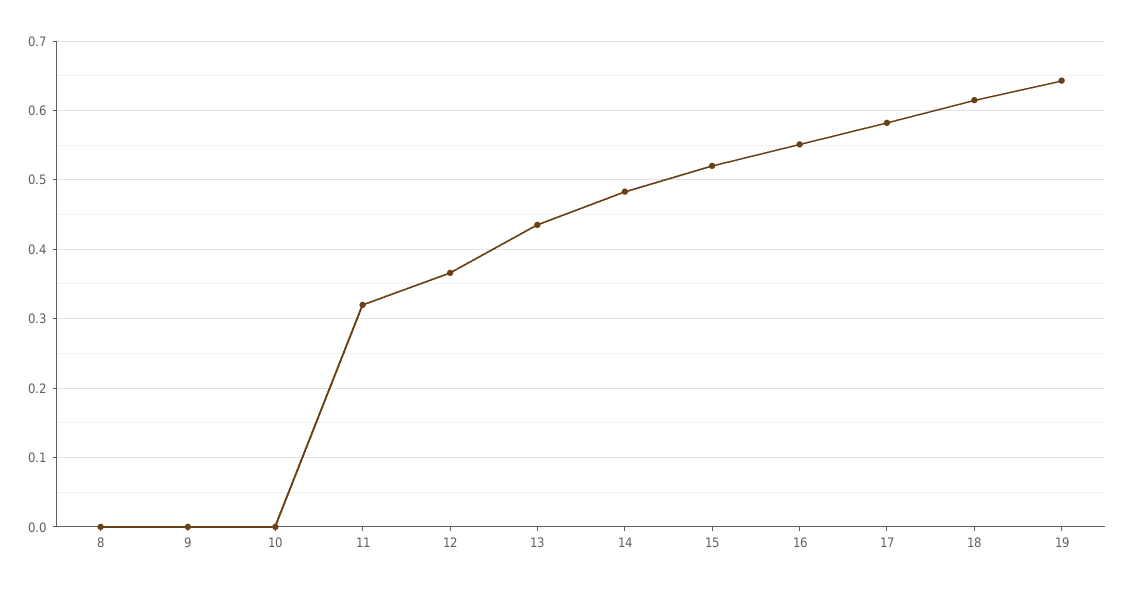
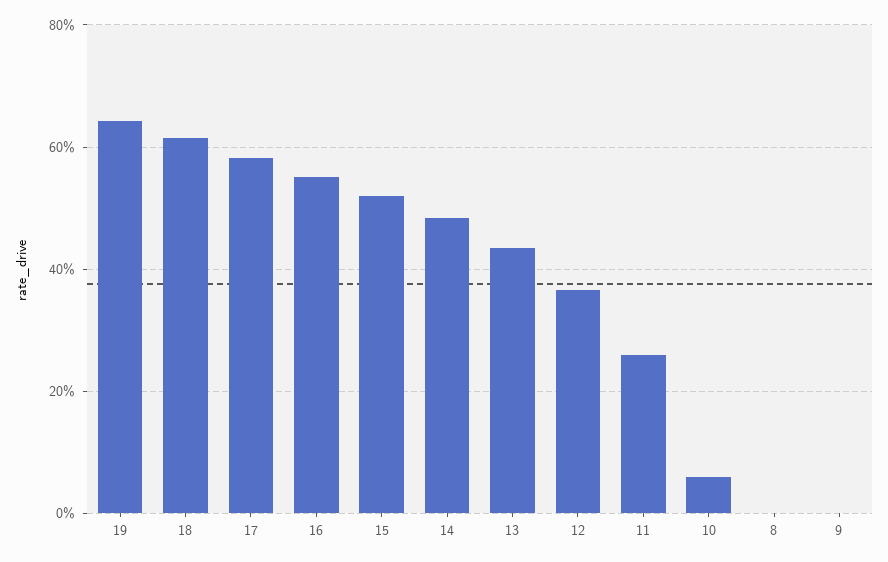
  {
    "8": 0,
    "9": 0,
-   "10": 0,
+   "10": 0.06,
-   "11": 0.32,
+   "11": 0.26,
    "12": 0.37,
    "13": 0.44,
    "14": 0.48,
    "15": 0.52,
    "16": 0.55,
    "17": 0.58,
    "18": 0.62,
    "19": 0.64
  }

